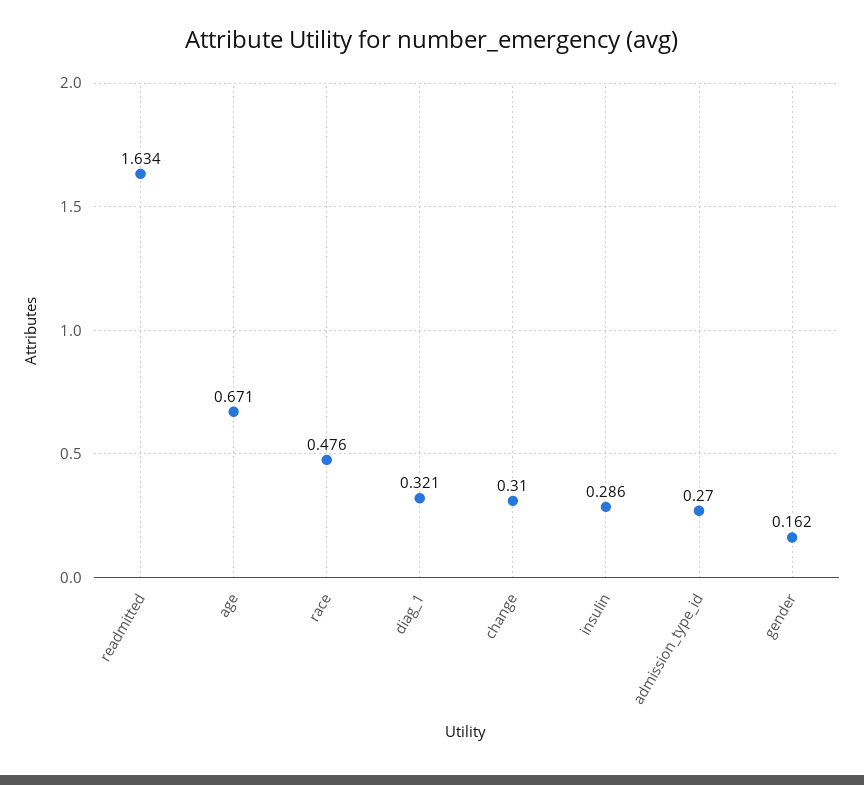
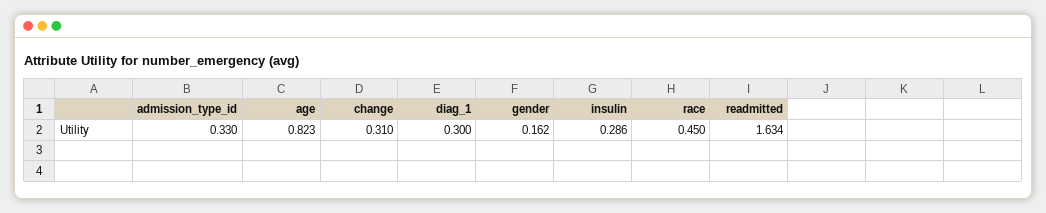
  {
    "readmitted": 1.634,
-   "age": 0.671,
+   "age": 0.823,
-   "race": 0.476,
+   "race": 0.45,
-   "diag_1": 0.321,
+   "diag_1": 0.3,
    "change": 0.31,
    "insulin": 0.286,
-   "admission_type_id": 0.27,
+   "admission_type_id": 0.33,
    "gender": 0.162
  }

